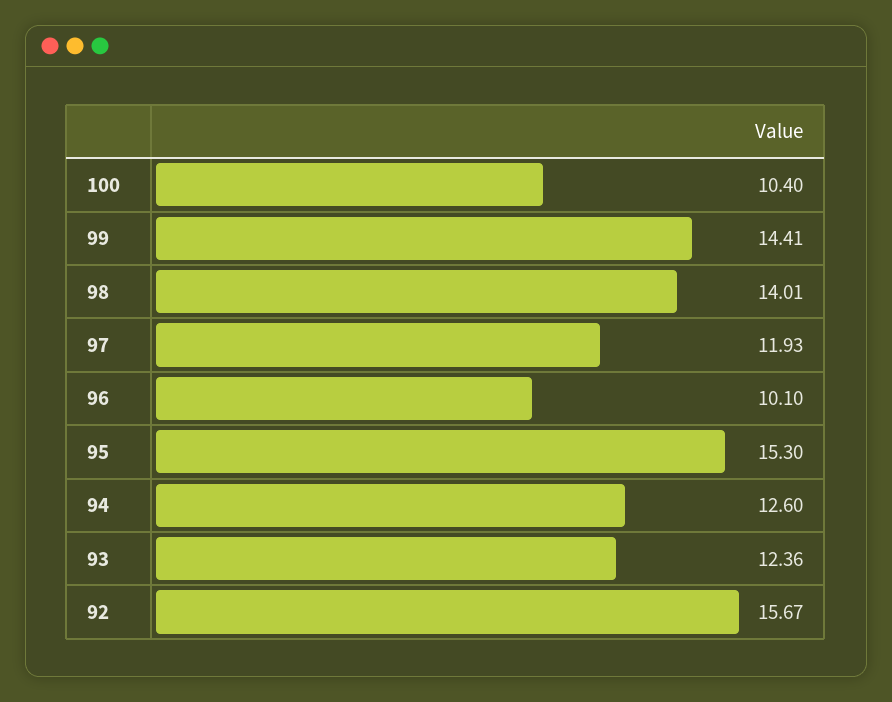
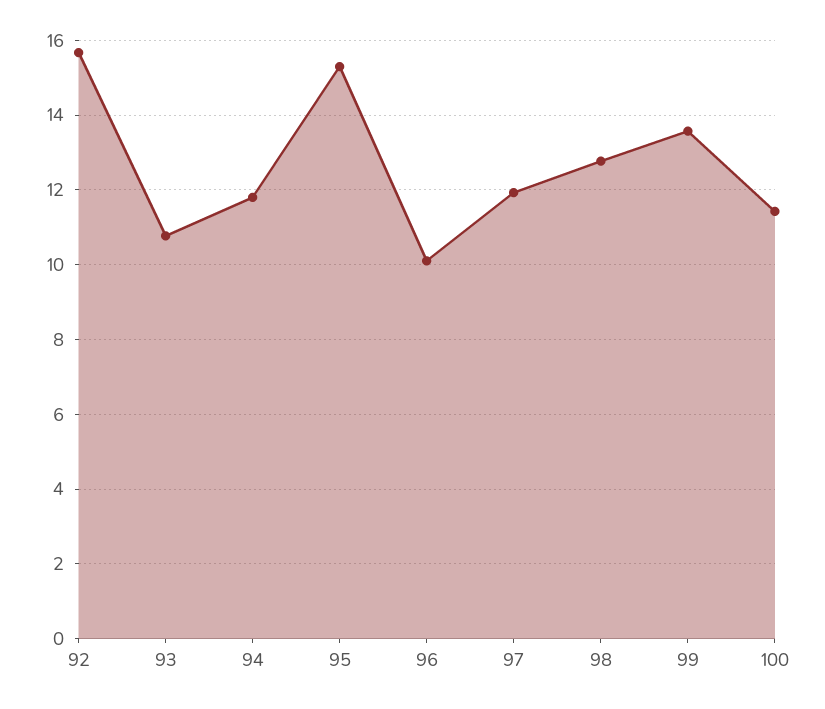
  {
-   "100": 10.4,
+   "100": 11.4,
-   "99": 14.41,
+   "99": 13.6,
-   "98": 14.01,
+   "98": 12.8,
    "97": 11.93,
    "96": 10.1,
    "95": 15.3,
-   "94": 12.6,
+   "94": 11.8,
-   "93": 12.36,
+   "93": 10.8,
    "92": 15.67
  }

